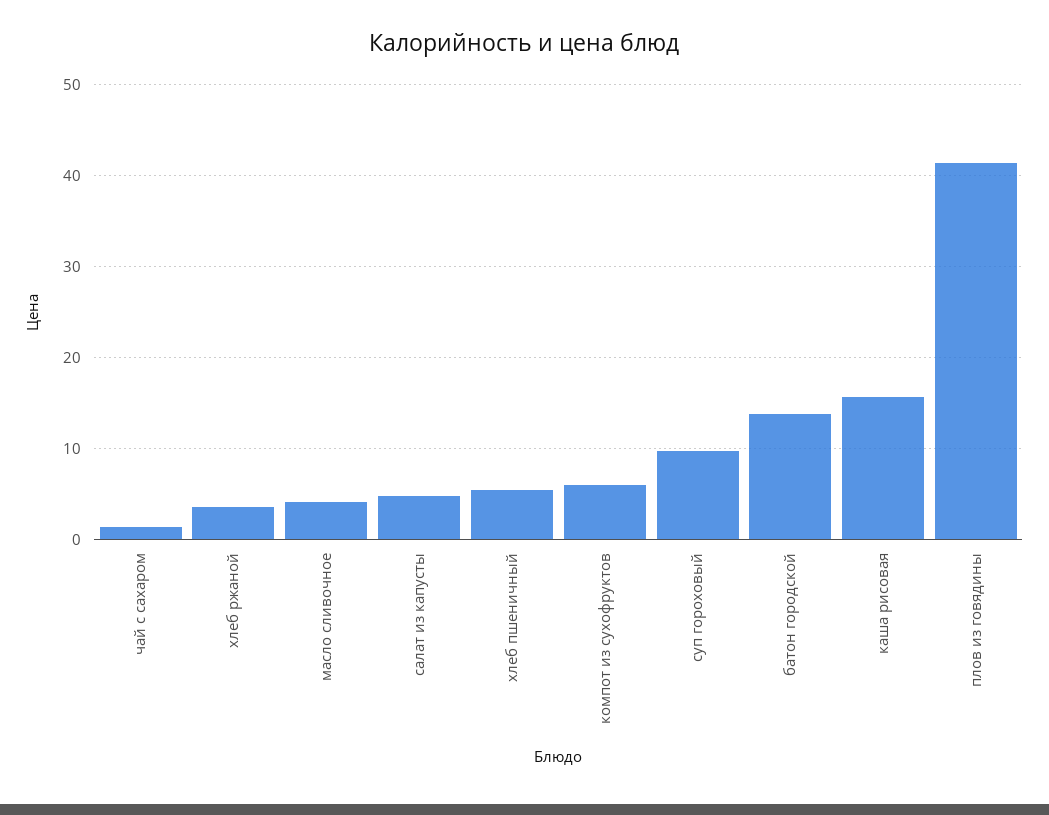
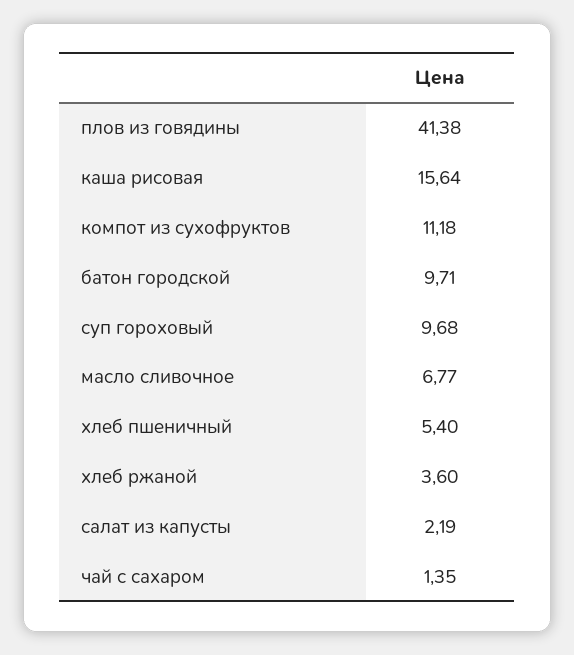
  {
    "чай с сахаром": 1.35,
    "хлеб ржаной": 3.6,
-   "масло сливочное": 4,
+   "масло сливочное": 6.77,
-   "салат из капусты": 5,
+   "салат из капусты": 2.19,
    "хлеб пшеничный": 5.4,
-   "компот из сухофруктов": 6,
+   "компот из сухофруктов": 11.18,
    "суп гороховый": 9.68,
-   "батон городской": 14,
+   "батон городской": 9.71,
    "каша рисовая": 15.64,
    "плов из говядины": 41.38
  }

